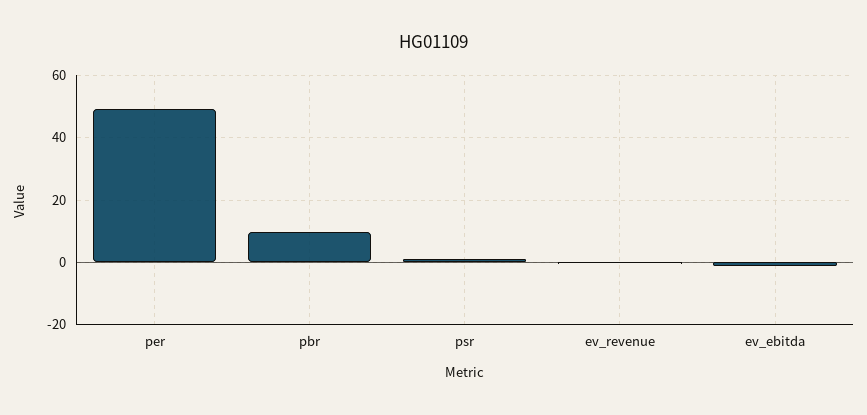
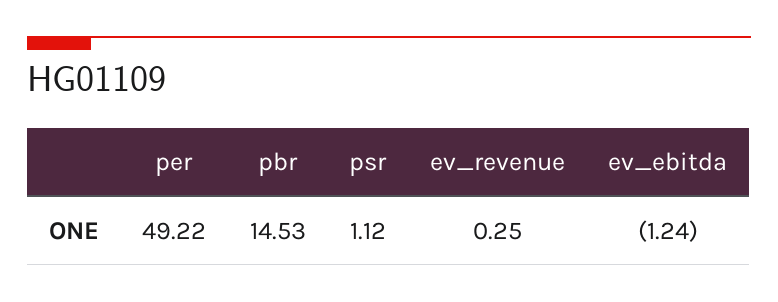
  {
    "per": 49.22,
-   "pbr": 10,
+   "pbr": 14.53,
    "psr": 1.12,
    "ev_revenue": 0.25,
    "ev_ebitda": -1.24
  }

